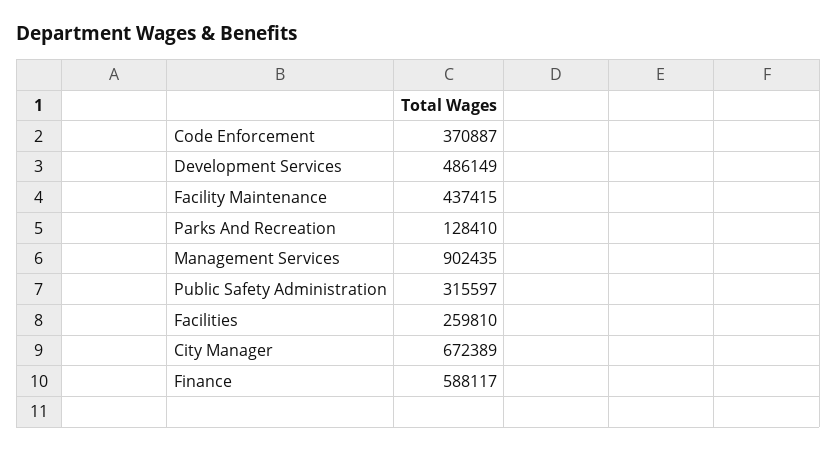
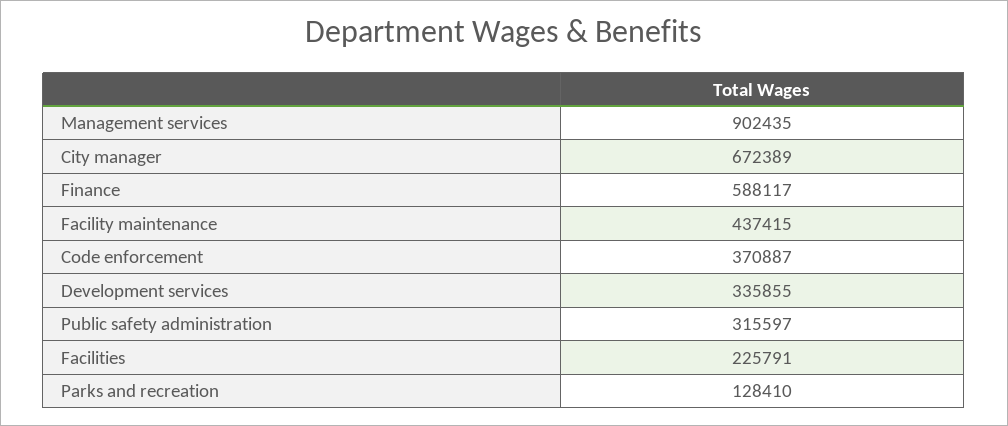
  {
    "Code Enforcement": 370887,
-   "Development Services": 486149,
+   "Development Services": 335855,
    "Facility Maintenance": 437415,
    "Parks And Recreation": 128410,
    "Management Services": 902435,
    "Public Safety Administration": 315597,
-   "Facilities": 259810,
+   "Facilities": 225791,
    "City Manager": 672389,
    "Finance": 588117
  }

